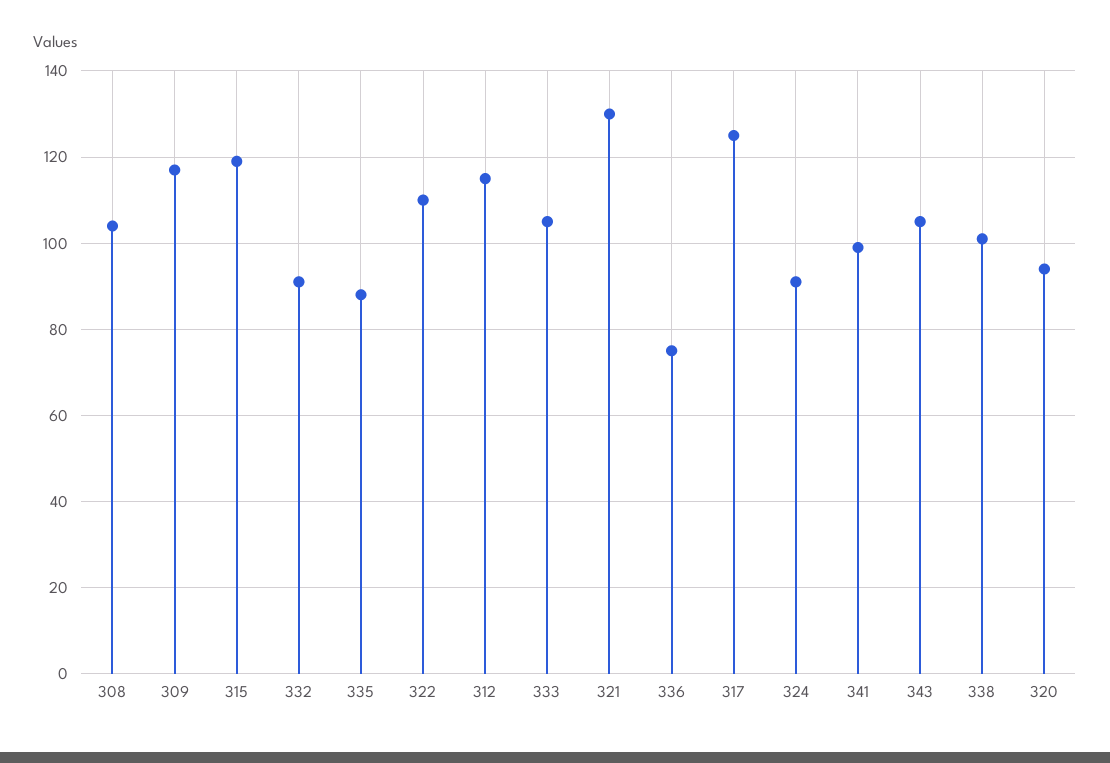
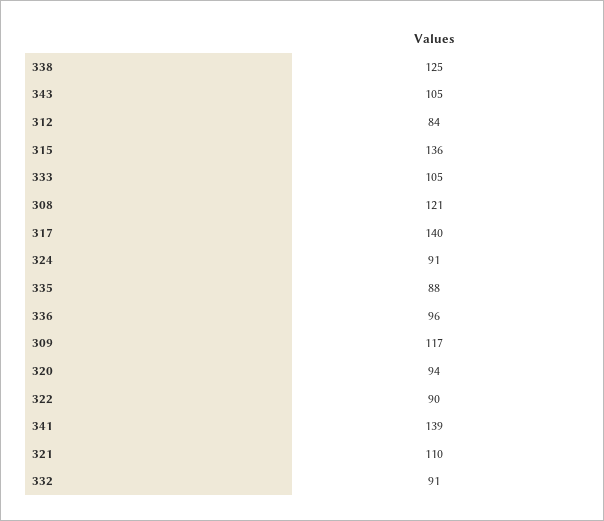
  {
-   "308": 105,
+   "308": 121,
    "309": 117,
-   "315": 120,
+   "315": 136,
    "332": 91,
    "335": 88,
-   "322": 110,
+   "322": 90,
-   "312": 115,
+   "312": 84,
    "333": 105,
-   "321": 130,
+   "321": 110,
-   "336": 75,
+   "336": 96,
-   "317": 125,
+   "317": 140,
    "324": 91,
-   "341": 100,
+   "341": 139,
    "343": 105,
-   "338": 100,
+   "338": 125,
    "320": 94
  }

